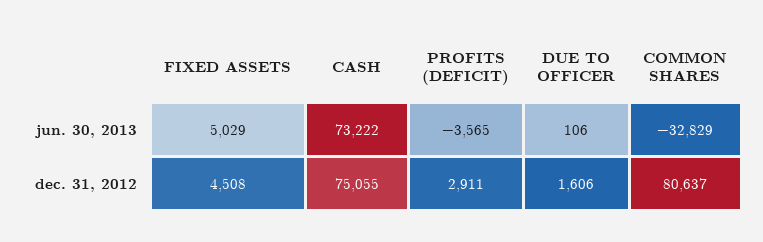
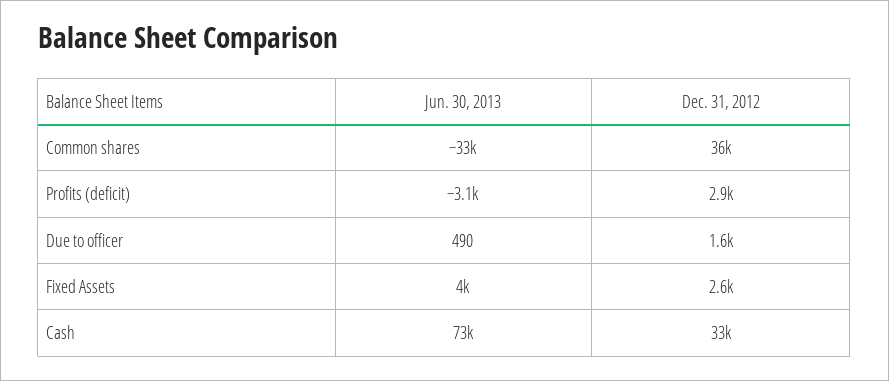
  {
    "FIXED ASSETS": {
-     "jun. 30, 2013": 5029,
+     "jun. 30, 2013": 4000,
-     "dec. 31, 2012": 4508
+     "dec. 31, 2012": 2600
    },
    "CASH": {
      "jun. 30, 2013": 73222,
-     "dec. 31, 2012": 75055
+     "dec. 31, 2012": 33000
    },
    "PROFITS (DEFICIT)": {
-     "jun. 30, 2013": -3565,
+     "jun. 30, 2013": -3100,
      "dec. 31, 2012": 2911
    },
    "DUE TO OFFICER": {
-     "jun. 30, 2013": 106,
+     "jun. 30, 2013": 490,
      "dec. 31, 2012": 1606
    },
    "COMMON SHARES": {
      "jun. 30, 2013": -32829,
-     "dec. 31, 2012": 80637
+     "dec. 31, 2012": 36000
    }
  }

